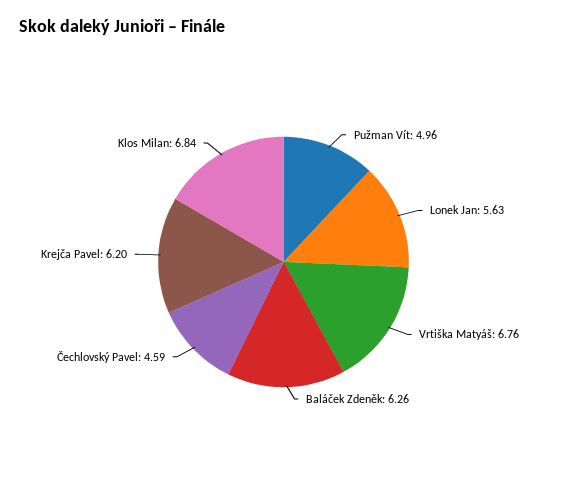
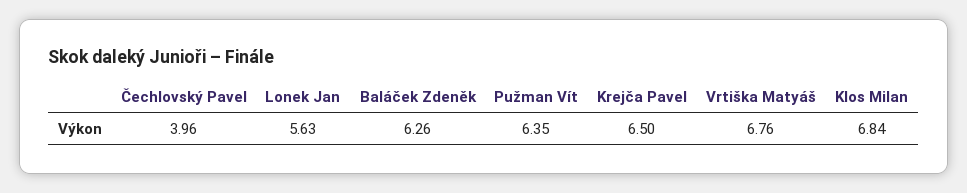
  {
-   "Pužman Vít": 4.96,
+   "Pužman Vít": 6.35,
    "Lonek Jan": 5.63,
    "Vrtiška Matyáš": 6.76,
    "Baláček Zdeněk": 6.26,
-   "Čechlovský Pavel": 4.59,
+   "Čechlovský Pavel": 3.96,
-   "Krejča Pavel": 6.2,
+   "Krejča Pavel": 6.5,
    "Klos Milan": 6.84
  }

